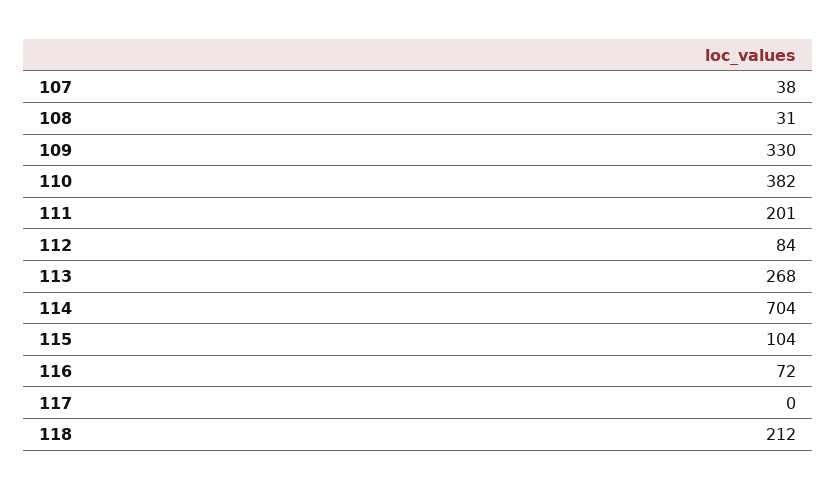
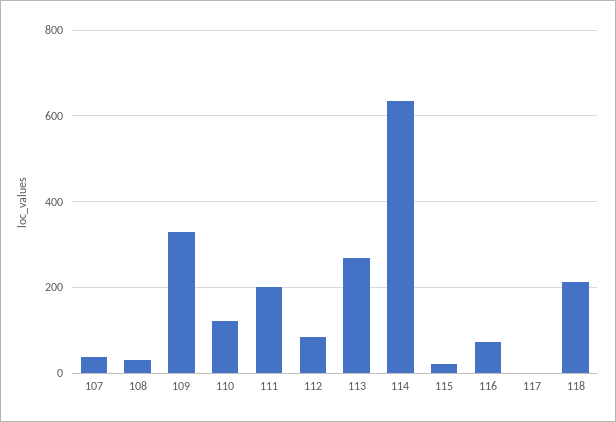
  {
    "107": 38,
    "108": 31,
    "109": 330,
-   "110": 382,
+   "110": 120,
    "111": 201,
    "112": 84,
    "113": 268,
-   "114": 704,
+   "114": 640,
-   "115": 104,
+   "115": 20,
    "116": 72,
    "117": 0,
    "118": 212
  }

